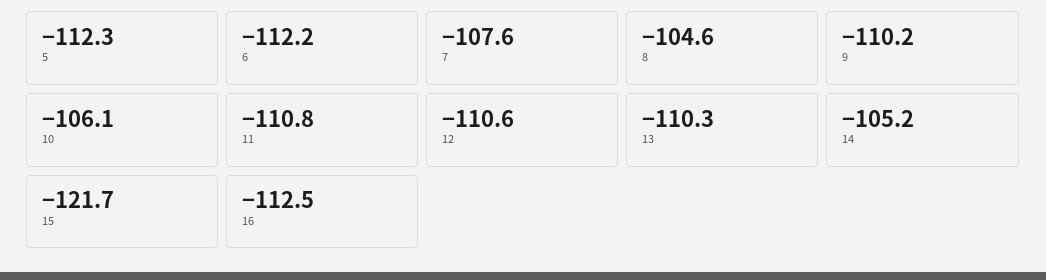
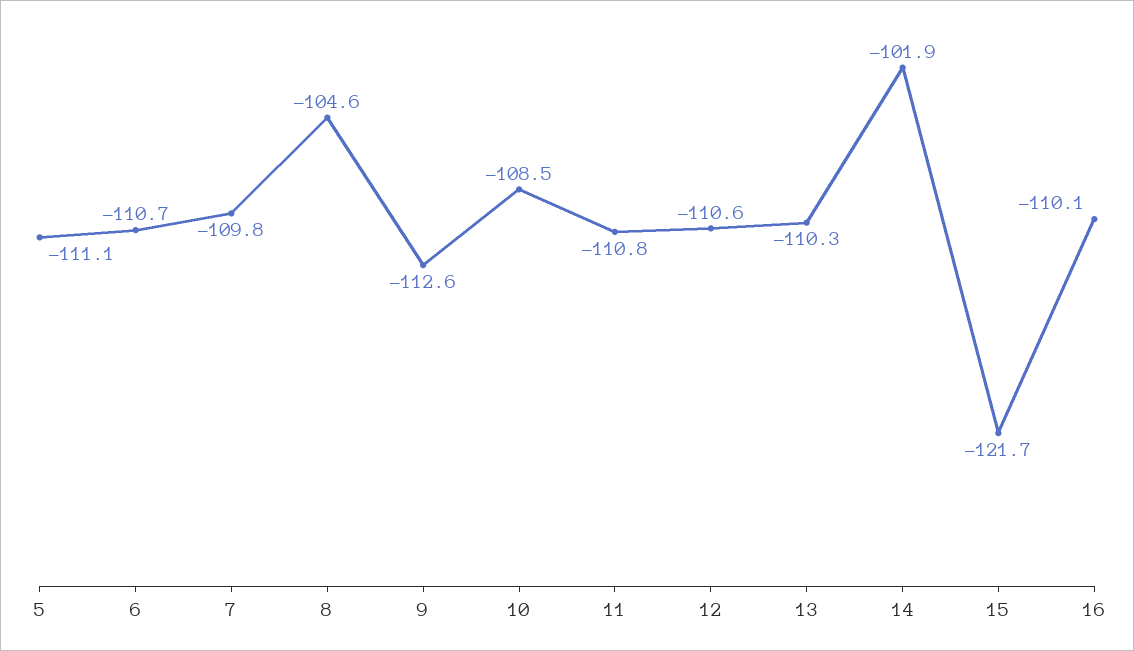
  {
-   "5": -112.3,
+   "5": -111.1,
-   "6": -112.2,
+   "6": -110.7,
-   "7": -107.6,
+   "7": -109.8,
    "8": -104.6,
-   "9": -110.2,
+   "9": -112.6,
-   "10": -106.1,
+   "10": -108.5,
    "11": -110.8,
    "12": -110.6,
    "13": -110.3,
-   "14": -105.2,
+   "14": -101.9,
    "15": -121.7,
-   "16": -112.5
+   "16": -110.1
  }

